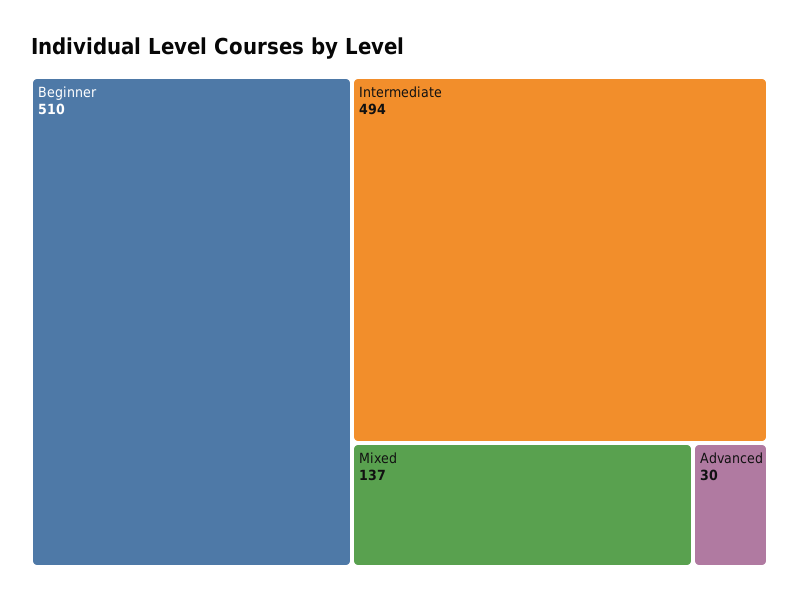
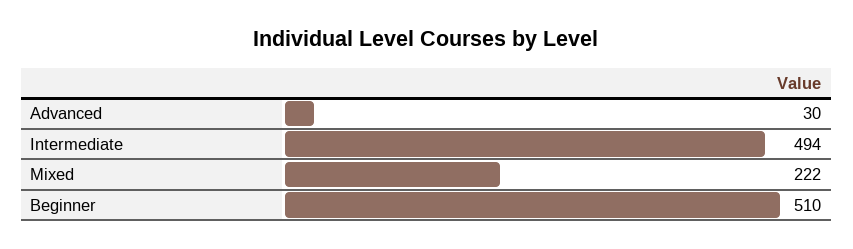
  {
    "Beginner": 510,
    "Intermediate": 494,
-   "Mixed": 137,
+   "Mixed": 222,
    "Advanced": 30
  }

